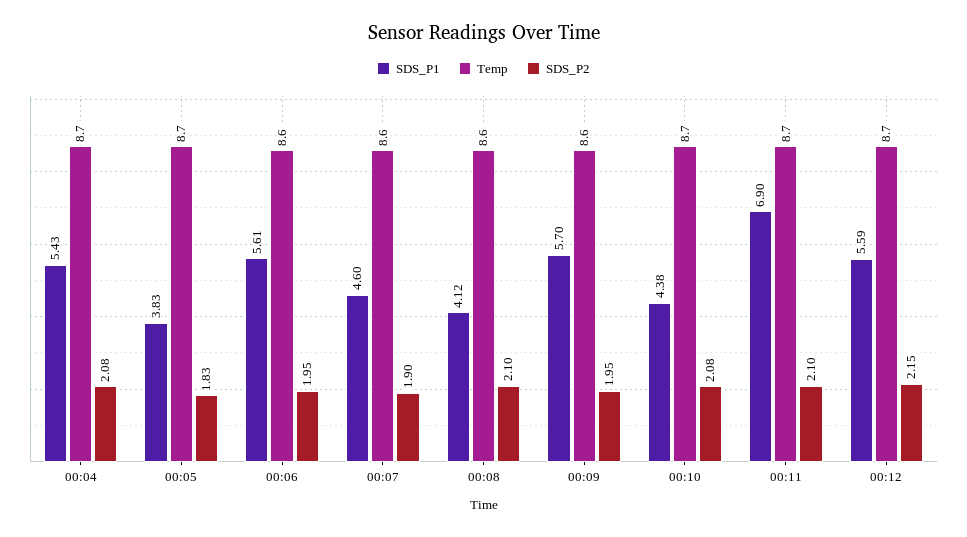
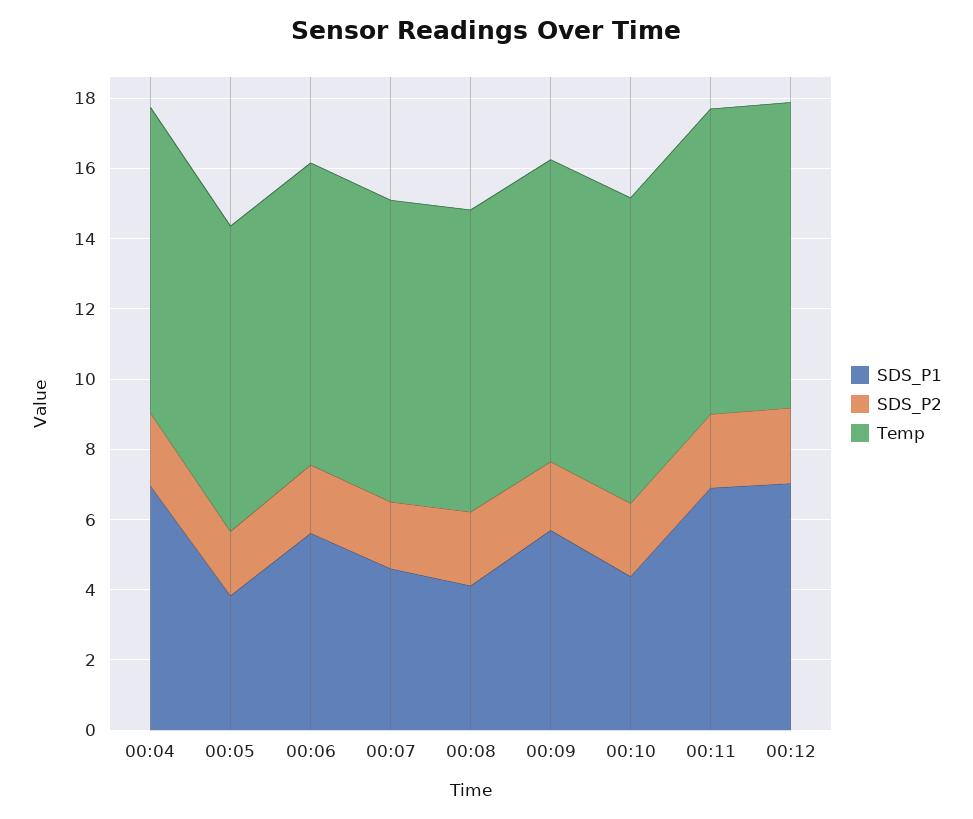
  {
    "SDS_P1": {
-     "00:04": 5.43,
+     "00:04": 7,
      "00:05": 3.83,
      "00:06": 5.61,
      "00:07": 4.6,
      "00:08": 4.12,
      "00:09": 5.7,
      "00:10": 4.38,
      "00:11": 6.9,
-     "00:12": 5.59
+     "00:12": 7
    },
    "Temp": {
      "00:04": 8.7,
      "00:05": 8.7,
      "00:06": 8.6,
      "00:07": 8.6,
      "00:08": 8.6,
      "00:09": 8.6,
      "00:10": 8.7,
      "00:11": 8.7,
      "00:12": 8.7
    },
    "SDS_P2": {
      "00:04": 2.08,
      "00:05": 1.83,
      "00:06": 1.95,
      "00:07": 1.9,
      "00:08": 2.1,
      "00:09": 1.95,
      "00:10": 2.08,
      "00:11": 2.1,
      "00:12": 2.15
    }
  }

